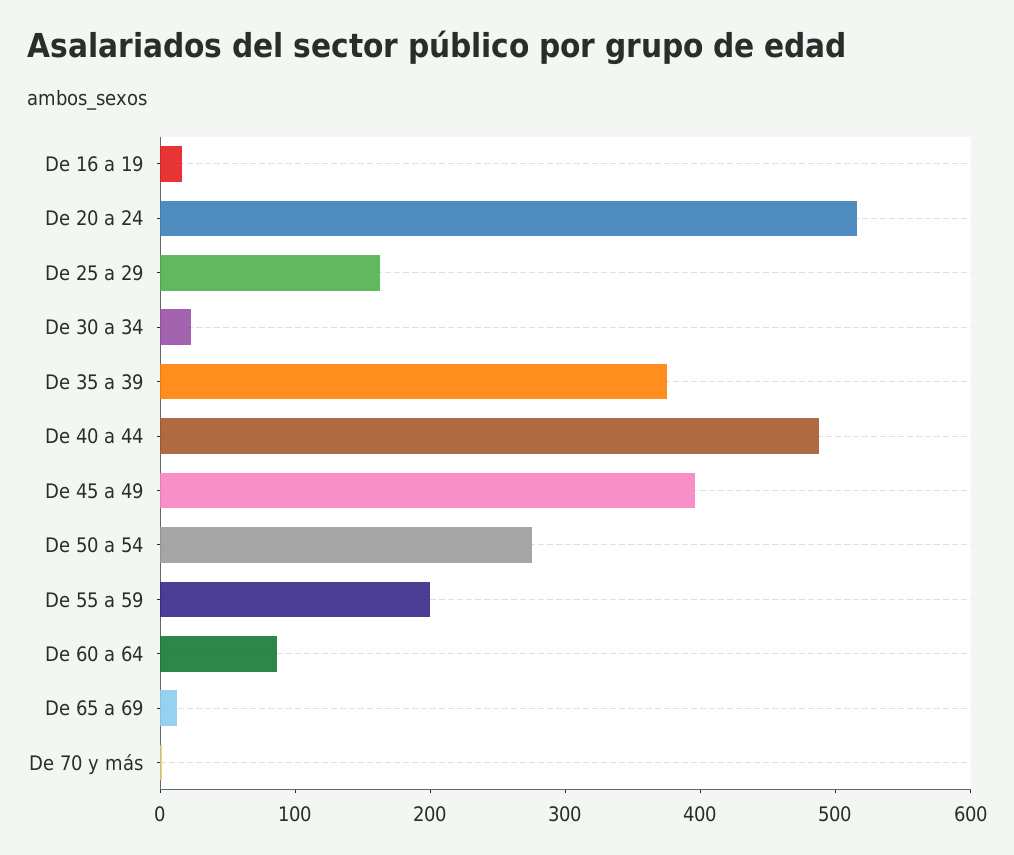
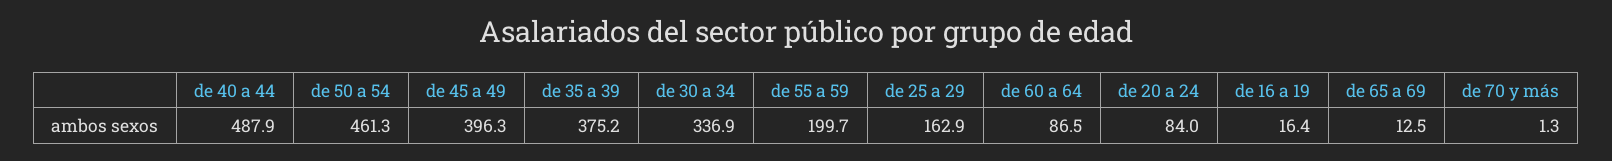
  {
    "De 16 a 19": 16.4,
-   "De 20 a 24": 520,
+   "De 20 a 24": 84,
    "De 25 a 29": 162.9,
-   "De 30 a 34": 20,
+   "De 30 a 34": 336.9,
    "De 35 a 39": 375.2,
    "De 40 a 44": 487.9,
    "De 45 a 49": 396.3,
-   "De 50 a 54": 280,
+   "De 50 a 54": 461.3,
    "De 55 a 59": 199.7,
    "De 60 a 64": 86.5,
    "De 65 a 69": 12.5,
    "De 70 y más": 1.3
  }

